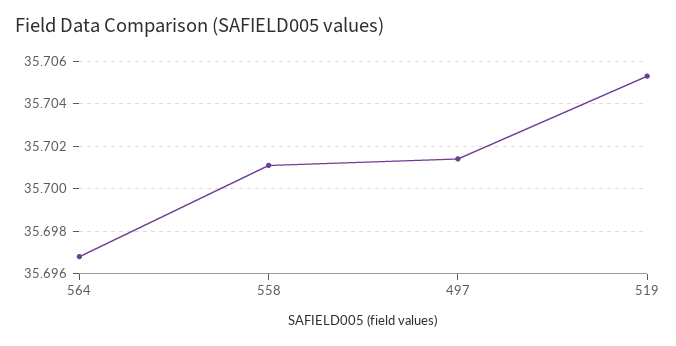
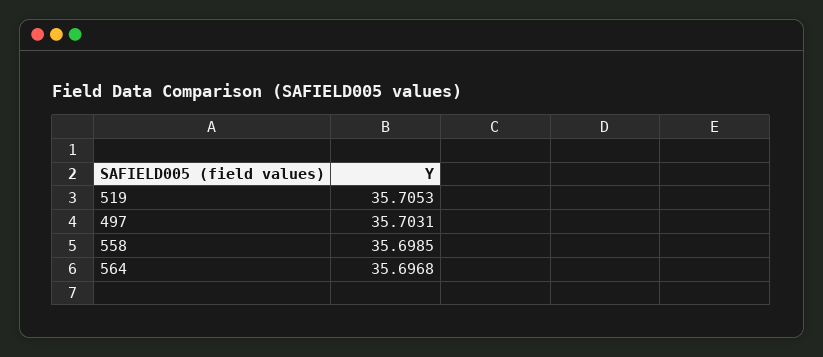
  {
    "564": 35.6968,
-   "558": 35.701,
+   "558": 35.6985,
-   "497": 35.7015,
+   "497": 35.7031,
    "519": 35.7053
  }

